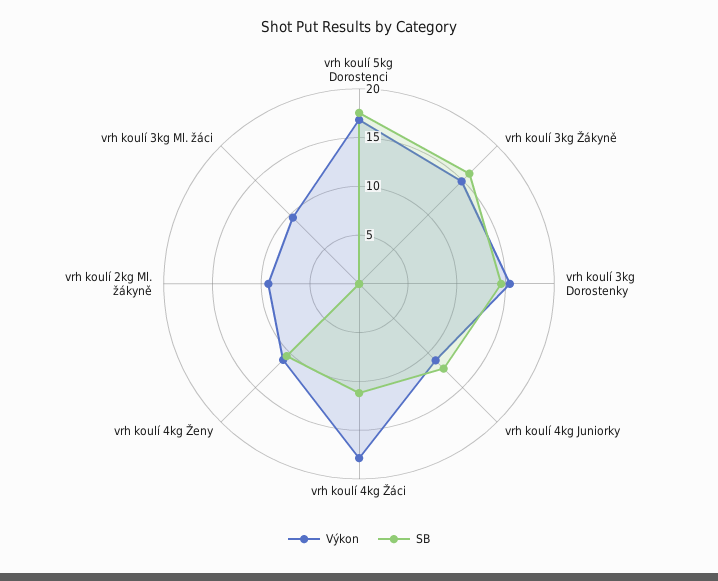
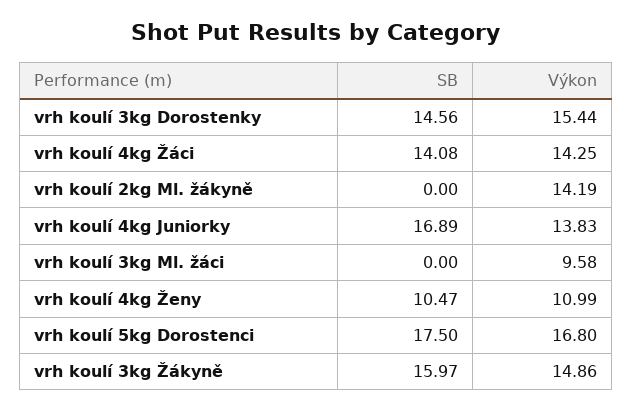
  {
    "Výkon": {
      "vrh koulí 5kg Dorostenci": 16.8,
      "vrh koulí 3kg Žákyně": 14.86,
      "vrh koulí 3kg Dorostenky": 15.44,
-     "vrh koulí 4kg Juniorky": 11,
+     "vrh koulí 4kg Juniorky": 13.83,
-     "vrh koulí 4kg Žáci": 18,
+     "vrh koulí 4kg Žáci": 14.25,
      "vrh koulí 4kg Ženy": 10.99,
-     "vrh koulí 2kg Ml. žákyně": 9,
+     "vrh koulí 2kg Ml. žákyně": 14.19,
      "vrh koulí 3kg Ml. žáci": 9.58
    },
    "SB": {
      "vrh koulí 5kg Dorostenci": 17.5,
      "vrh koulí 3kg Žákyně": 15.97,
      "vrh koulí 3kg Dorostenky": 14.56,
-     "vrh koulí 4kg Juniorky": 12,
+     "vrh koulí 4kg Juniorky": 16.89,
-     "vrh koulí 4kg Žáci": 11,
+     "vrh koulí 4kg Žáci": 14.08,
      "vrh koulí 4kg Ženy": 10.47,
      "vrh koulí 2kg Ml. žákyně": 0,
      "vrh koulí 3kg Ml. žáci": 0
    }
  }

